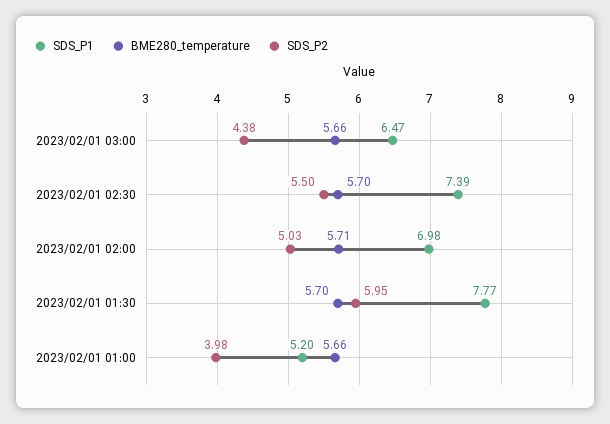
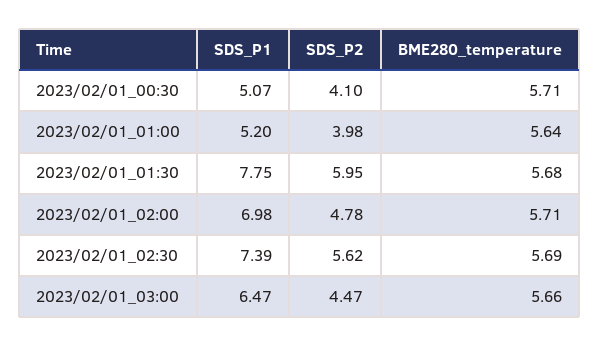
  {
    "SDS_P1": {
      "2023/02/01 03:00": 6.47,
      "2023/02/01 02:30": 7.39,
      "2023/02/01 02:00": 6.98,
-     "2023/02/01 01:30": 7.77,
+     "2023/02/01 01:30": 7.75,
-     "2023/02/01 01:00": 5.2
+     "2023/02/01 01:00": 5.2,
+     "2023/02/01_00:30": 5.07
    },
    "BME280_temperature": {
      "2023/02/01 03:00": 5.66,
-     "2023/02/01 02:30": 5.7,
+     "2023/02/01 02:30": 5.69,
      "2023/02/01 02:00": 5.71,
-     "2023/02/01 01:30": 5.7,
+     "2023/02/01 01:30": 5.68,
-     "2023/02/01 01:00": 5.66
+     "2023/02/01 01:00": 5.64,
+     "2023/02/01_00:30": 5.71
    },
    "SDS_P2": {
-     "2023/02/01 03:00": 4.38,
+     "2023/02/01 03:00": 4.47,
-     "2023/02/01 02:30": 5.5,
+     "2023/02/01 02:30": 5.62,
-     "2023/02/01 02:00": 5.03,
+     "2023/02/01 02:00": 4.78,
      "2023/02/01 01:30": 5.95,
-     "2023/02/01 01:00": 3.98
+     "2023/02/01 01:00": 3.98,
+     "2023/02/01_00:30": 4.1
    }
  }

